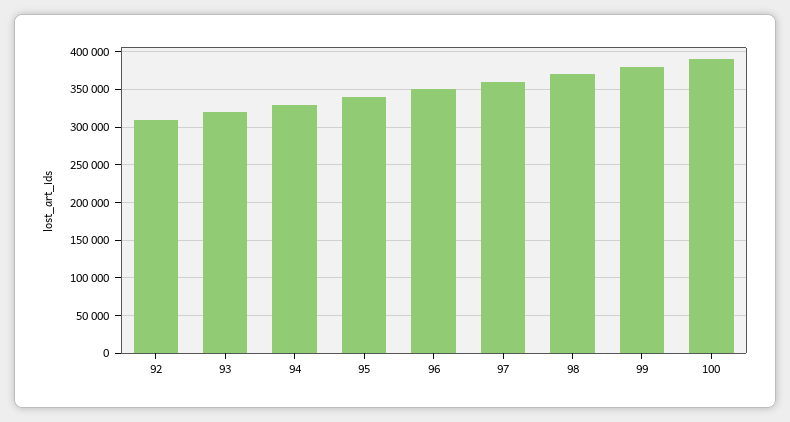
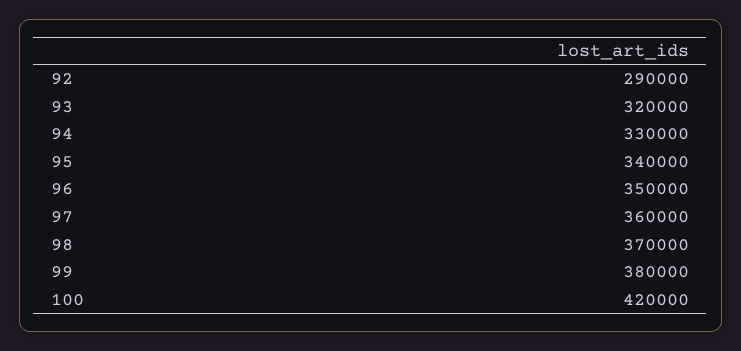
  {
-   "92": 310000,
+   "92": 290000,
    "93": 320000,
    "94": 330000,
    "95": 340000,
    "96": 350000,
    "97": 360000,
    "98": 370000,
    "99": 380000,
-   "100": 390000
+   "100": 420000
  }

